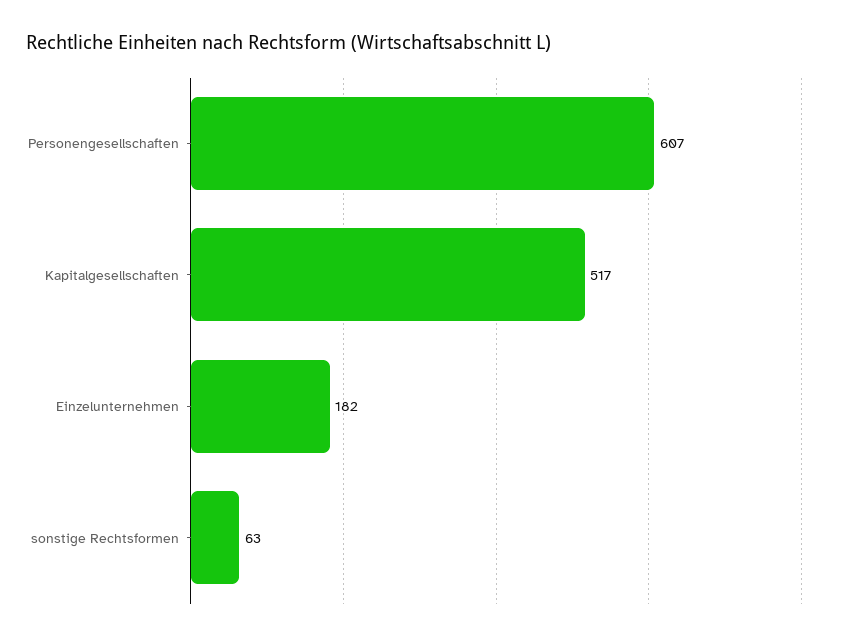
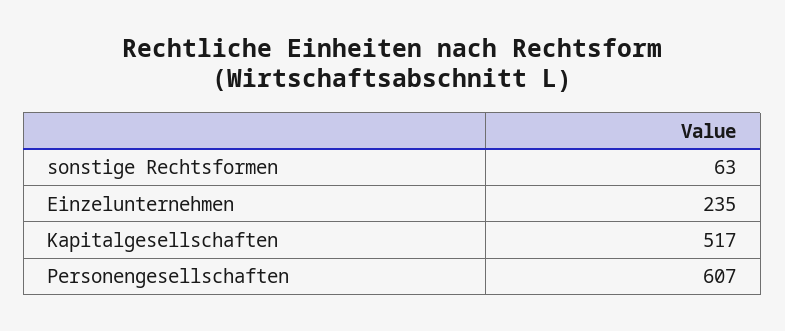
  {
    "Personengesellschaften": 607,
    "Kapitalgesellschaften": 517,
-   "Einzelunternehmen": 182,
+   "Einzelunternehmen": 235,
    "sonstige Rechtsformen": 63
  }

